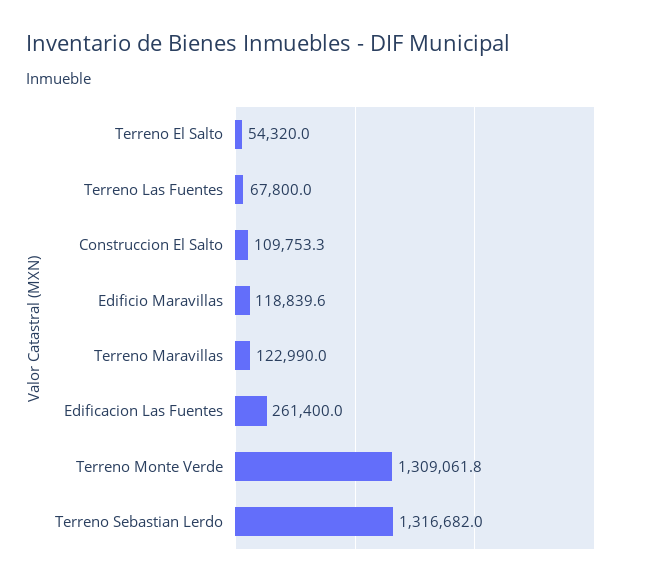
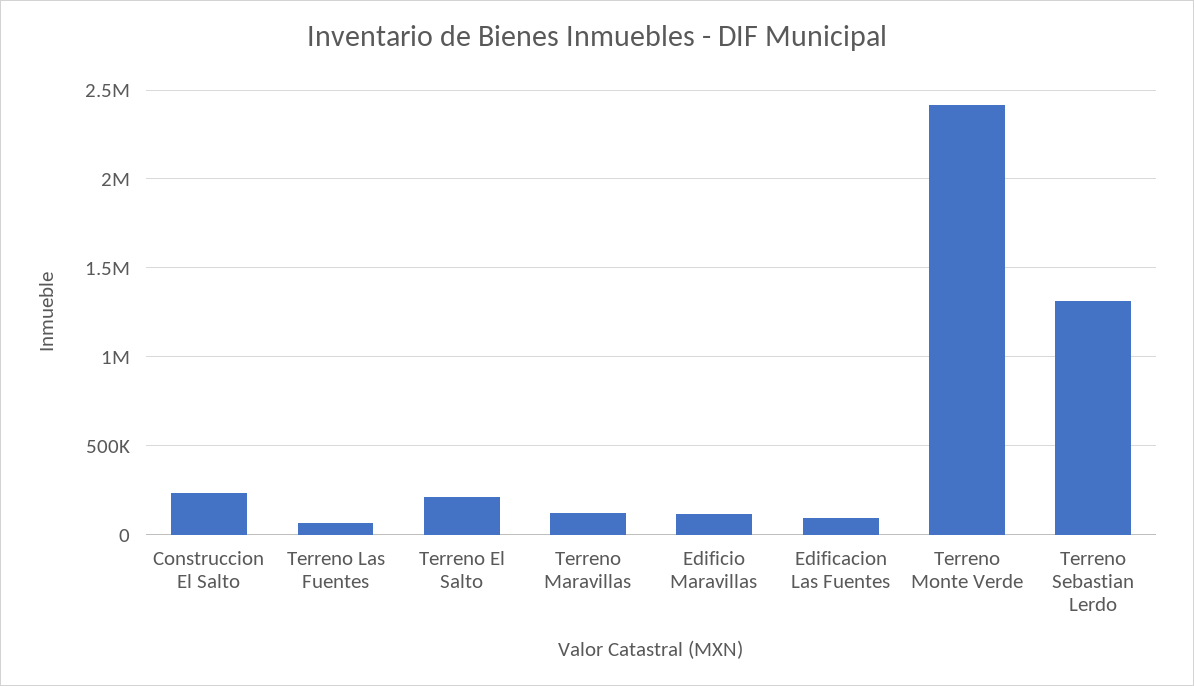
  {
-   "Terreno El Salto": 54320,
+   "Terreno El Salto": 200000,
    "Terreno Las Fuentes": 67800,
-   "Construccion El Salto": 109753.3,
+   "Construccion El Salto": 250000,
    "Edificio Maravillas": 118839.6,
    "Terreno Maravillas": 122990,
-   "Edificacion Las Fuentes": 261400,
+   "Edificacion Las Fuentes": 100000,
-   "Terreno Monte Verde": 1309061.8,
+   "Terreno Monte Verde": 2400000,
    "Terreno Sebastian Lerdo": 1316682
  }

